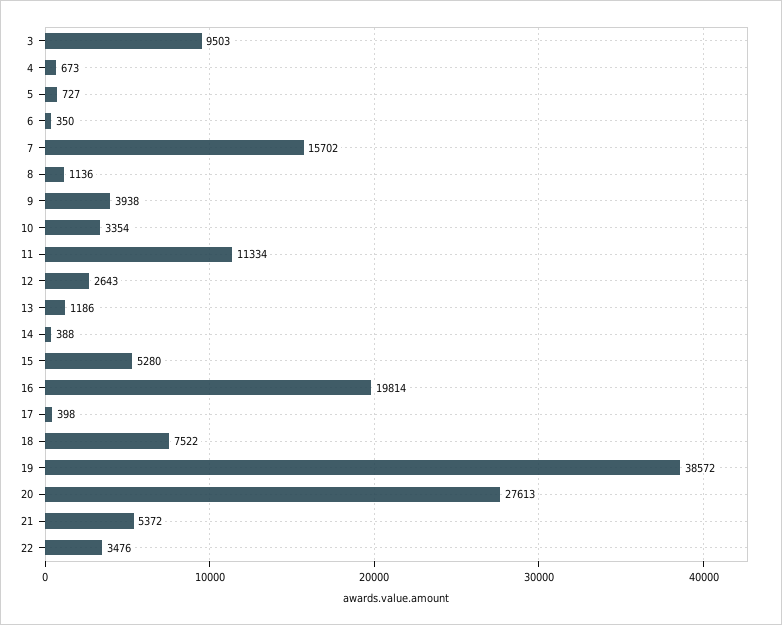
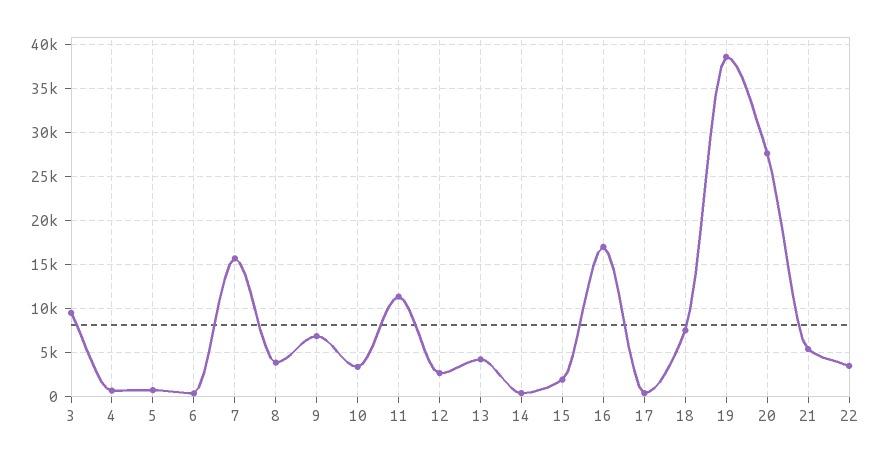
  {
    "3": 9503,
    "4": 673,
    "5": 727,
    "6": 350,
    "7": 15702,
-   "8": 1136,
+   "8": 4000,
-   "9": 3938,
+   "9": 7000,
    "10": 3354,
    "11": 11334,
    "12": 2643,
-   "13": 1186,
+   "13": 4000,
    "14": 388,
-   "15": 5280,
+   "15": 2000,
-   "16": 19814,
+   "16": 17000,
    "17": 398,
    "18": 7522,
    "19": 38572,
    "20": 27613,
    "21": 5372,
    "22": 3476
  }

